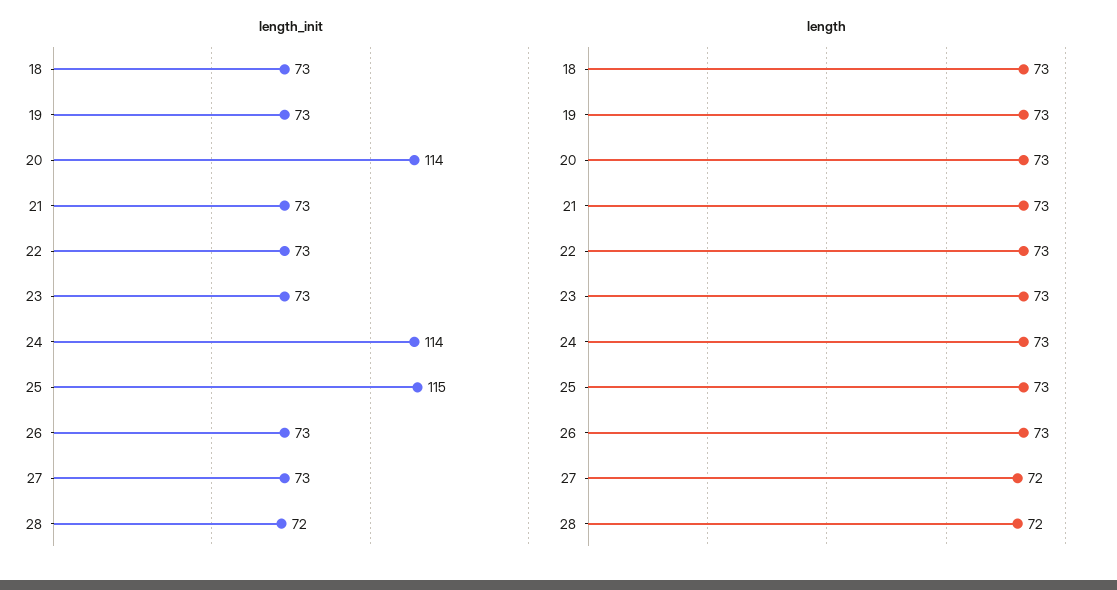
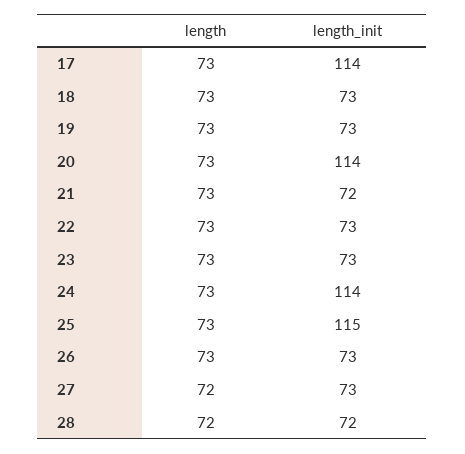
  {
    "length_init": {
      "18": 73,
      "19": 73,
      "20": 114,
-     "21": 73,
+     "21": 72,
      "22": 73,
      "23": 73,
      "24": 114,
      "25": 115,
      "26": 73,
      "27": 73,
-     "28": 72
+     "28": 72,
+     "17": 114
    },
    "length": {
      "18": 73,
      "19": 73,
      "20": 73,
      "21": 73,
      "22": 73,
      "23": 73,
      "24": 73,
      "25": 73,
      "26": 73,
      "27": 72,
-     "28": 72
+     "28": 72,
+     "17": 73
    }
  }

